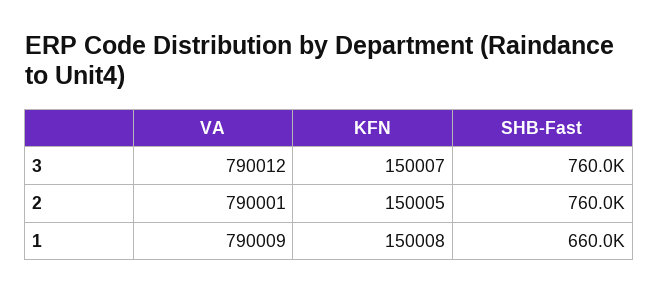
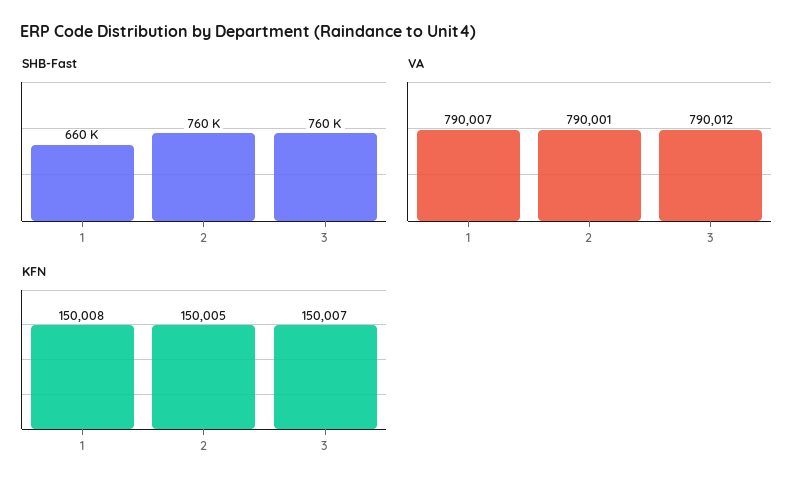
  {
    "VA": {
      "3": 790012,
      "2": 790001,
-     "1": 790009
+     "1": 790007
    },
    "KFN": {
      "3": 150007,
      "2": 150005,
      "1": 150008
    },
    "SHB-Fast": {
      "3": 760000,
      "2": 760000,
      "1": 660000
    }
  }

